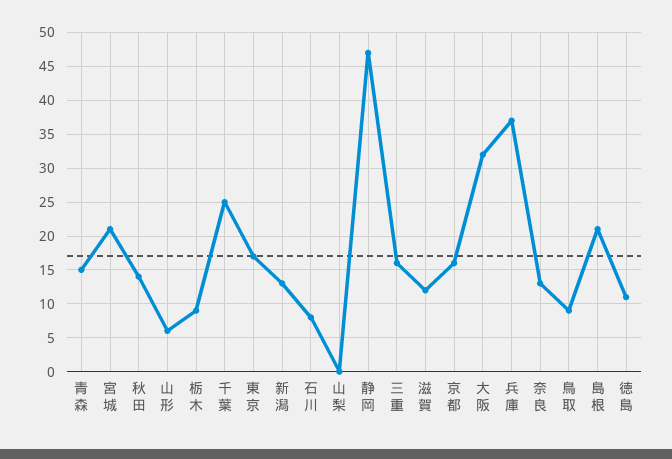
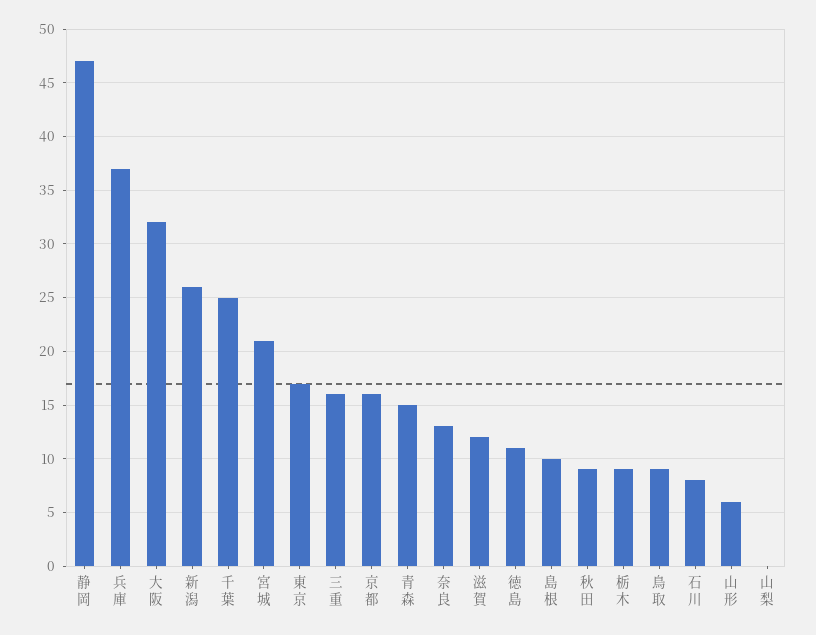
  {
    "青森": 15,
    "宮城": 21,
-   "秋田": 14,
+   "秋田": 9,
    "山形": 6,
    "栃木": 9,
    "千葉": 25,
    "東京": 17,
-   "新潟": 13,
+   "新潟": 26,
    "石川": 8,
    "山梨": 0,
    "静岡": 47,
    "三重": 16,
    "滋賀": 12,
    "京都": 16,
    "大阪": 32,
    "兵庫": 37,
    "奈良": 13,
    "鳥取": 9,
-   "島根": 21,
+   "島根": 10,
    "徳島": 11
  }

